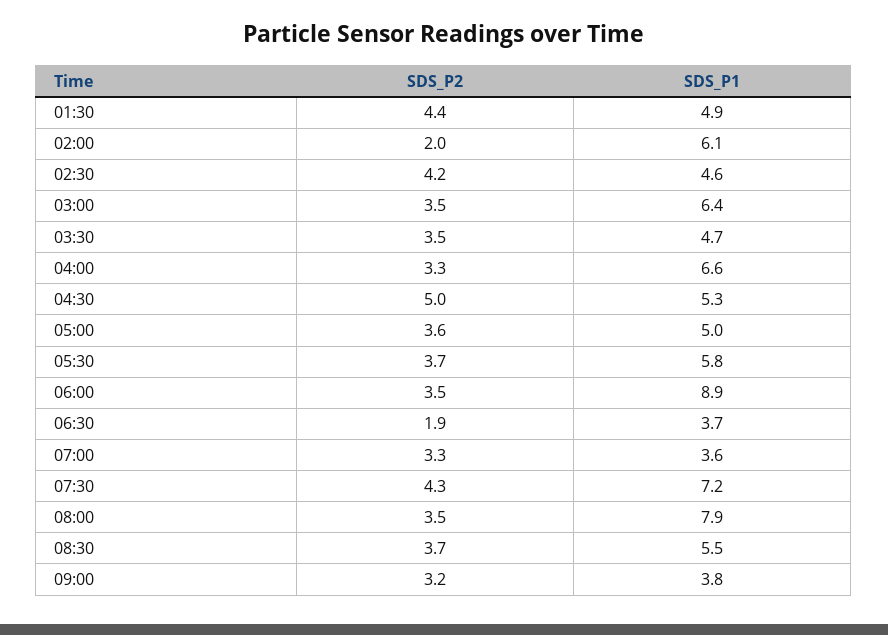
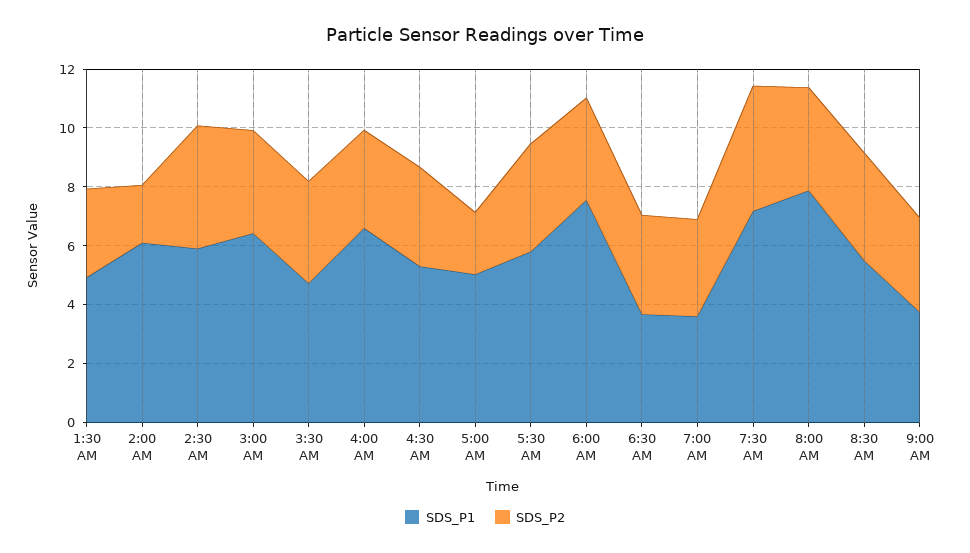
  {
    "SDS_P2": {
-     "01:30": 4.4,
+     "01:30": 3,
      "02:00": 2,
      "02:30": 4.2,
      "03:00": 3.5,
      "03:30": 3.5,
      "04:00": 3.3,
-     "04:30": 5,
+     "04:30": 3.5,
-     "05:00": 3.6,
+     "05:00": 2,
      "05:30": 3.7,
      "06:00": 3.5,
-     "06:30": 1.9,
+     "06:30": 3.5,
      "07:00": 3.3,
      "07:30": 4.3,
      "08:00": 3.5,
      "08:30": 3.7,
      "09:00": 3.2
    },
    "SDS_P1": {
      "01:30": 4.9,
      "02:00": 6.1,
-     "02:30": 4.6,
+     "02:30": 6,
      "03:00": 6.4,
      "03:30": 4.7,
      "04:00": 6.6,
      "04:30": 5.3,
      "05:00": 5,
      "05:30": 5.8,
-     "06:00": 8.9,
+     "06:00": 7.5,
      "06:30": 3.7,
      "07:00": 3.6,
      "07:30": 7.2,
      "08:00": 7.9,
      "08:30": 5.5,
      "09:00": 3.8
    }
  }

